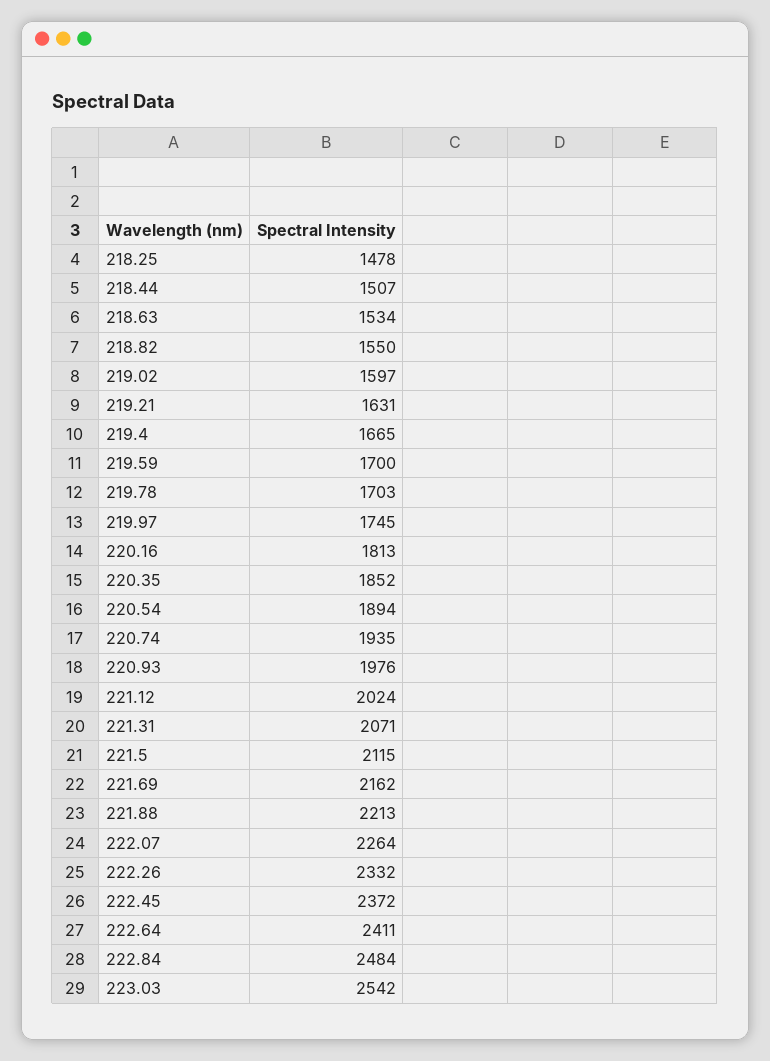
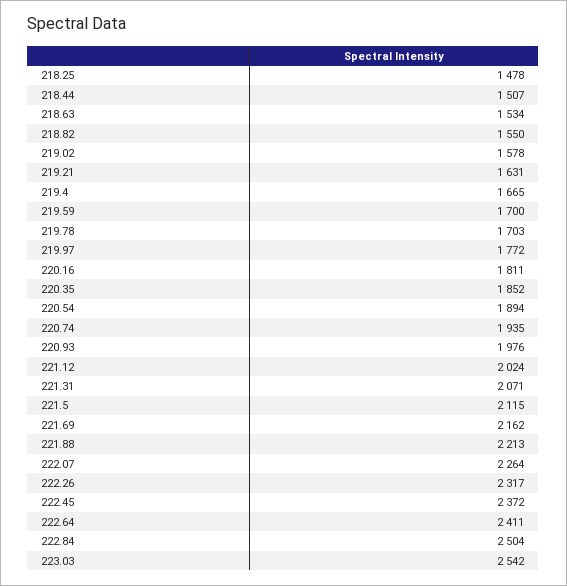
  {
    "218.25": 1478,
    "218.44": 1507,
    "218.63": 1534,
    "218.82": 1550,
-   "219.02": 1597,
+   "219.02": 1578,
    "219.21": 1631,
    "219.4": 1665,
    "219.59": 1700,
    "219.78": 1703,
-   "219.97": 1745,
+   "219.97": 1772,
-   "220.16": 1813,
+   "220.16": 1811,
    "220.35": 1852,
    "220.54": 1894,
    "220.74": 1935,
    "220.93": 1976,
    "221.12": 2024,
    "221.31": 2071,
    "221.5": 2115,
    "221.69": 2162,
    "221.88": 2213,
    "222.07": 2264,
-   "222.26": 2332,
+   "222.26": 2317,
    "222.45": 2372,
    "222.64": 2411,
-   "222.84": 2484,
+   "222.84": 2504,
    "223.03": 2542
  }

